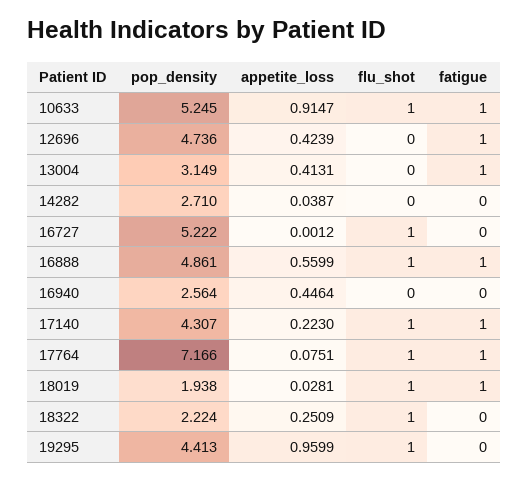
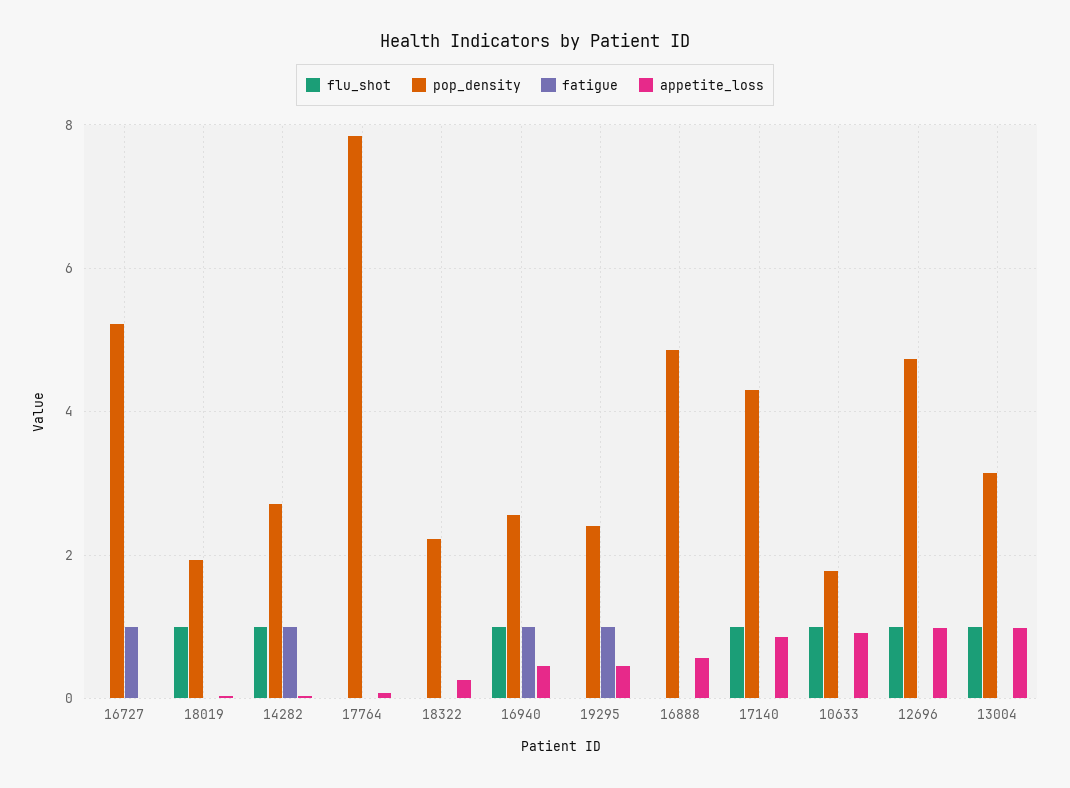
  {
    "pop_density": {
-     "10633": 5.245,
+     "10633": 1.8,
      "12696": 4.736,
      "13004": 3.149,
      "14282": 2.71,
      "16727": 5.222,
      "16888": 4.861,
      "16940": 2.564,
      "17140": 4.307,
-     "17764": 7.166,
+     "17764": 7.8,
      "18019": 1.938,
      "18322": 2.224,
-     "19295": 4.413
+     "19295": 2.4
    },
    "appetite_loss": {
      "10633": 0.9147,
-     "12696": 0.4239,
+     "12696": 1,
-     "13004": 0.4131,
+     "13004": 1,
      "14282": 0.0387,
      "16727": 0.0012,
      "16888": 0.5599,
      "16940": 0.4464,
-     "17140": 0.223,
+     "17140": 0.8,
      "17764": 0.0751,
      "18019": 0.0281,
      "18322": 0.2509,
-     "19295": 0.9599
+     "19295": 0.4
    },
    "flu_shot": {
      "10633": 1,
-     "12696": 0,
+     "12696": 1,
-     "13004": 0,
+     "13004": 1,
-     "14282": 0,
+     "14282": 1,
-     "16727": 1,
+     "16727": 0,
-     "16888": 1,
+     "16888": 0,
-     "16940": 0,
+     "16940": 1,
      "17140": 1,
-     "17764": 1,
+     "17764": 0,
      "18019": 1,
-     "18322": 1,
+     "18322": 0,
-     "19295": 1
+     "19295": 0
    },
    "fatigue": {
-     "10633": 1,
+     "10633": 0,
-     "12696": 1,
+     "12696": 0,
-     "13004": 1,
+     "13004": 0,
-     "14282": 0,
+     "14282": 1,
-     "16727": 0,
+     "16727": 1,
-     "16888": 1,
+     "16888": 0,
-     "16940": 0,
+     "16940": 1,
-     "17140": 1,
+     "17140": 0,
-     "17764": 1,
+     "17764": 0,
-     "18019": 1,
+     "18019": 0,
      "18322": 0,
-     "19295": 0
+     "19295": 1
    }
  }

